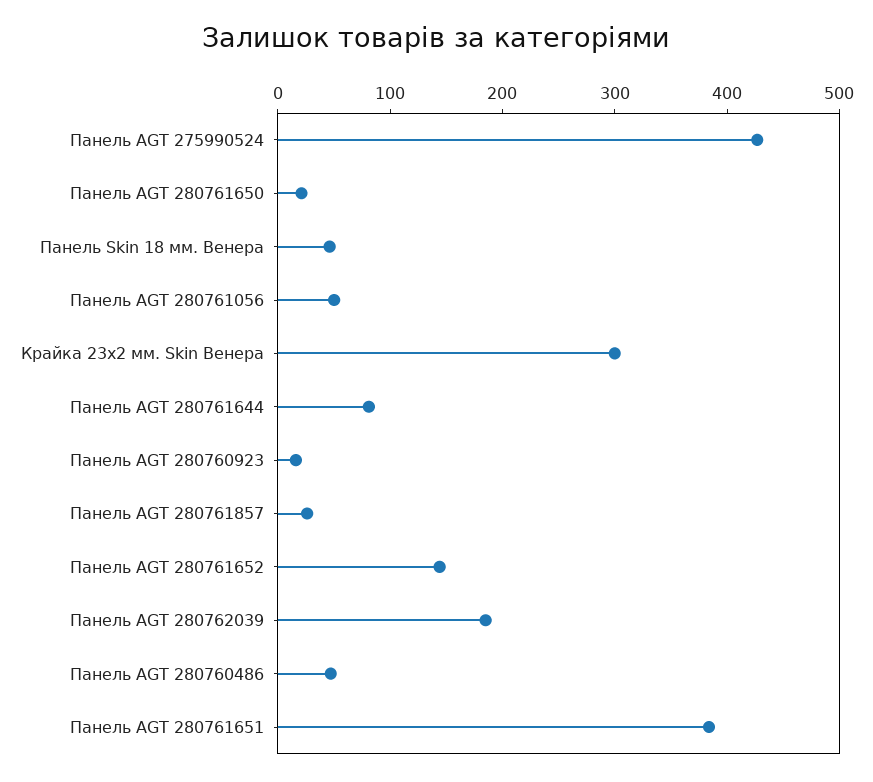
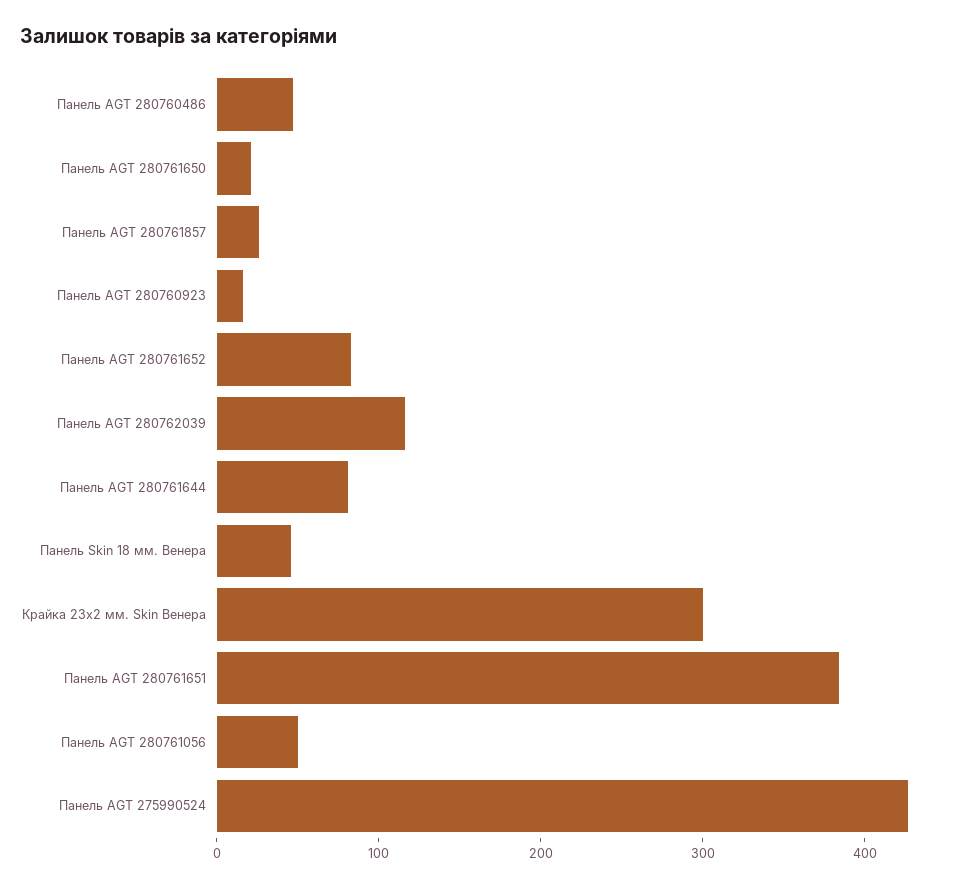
  {
    "Панель AGT 275990524": 420,
    "Панель AGT 280761650": 20,
    "Панель Skin 18 мм. Венера": 40,
    "Панель AGT 280761056": 60,
    "Крайка 23x2 мм. Skin Венера": 300,
    "Панель AGT 280761644": 80,
    "Панель AGT 280760923": 20,
    "Панель AGT 280761857": 20,
-   "Панель AGT 280761652": 140,
+   "Панель AGT 280761652": 80,
-   "Панель AGT 280762039": 180,
+   "Панель AGT 280762039": 120,
    "Панель AGT 280760486": 40,
    "Панель AGT 280761651": 380
  }

